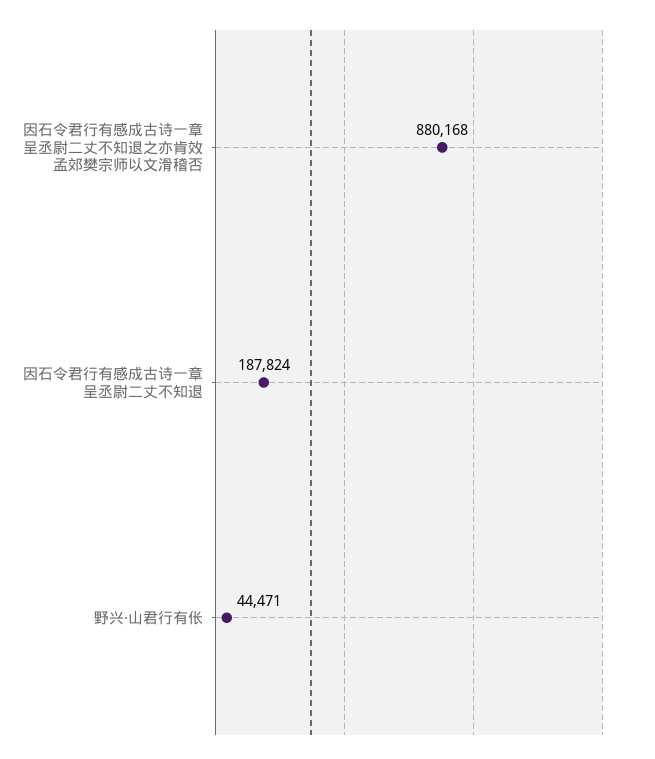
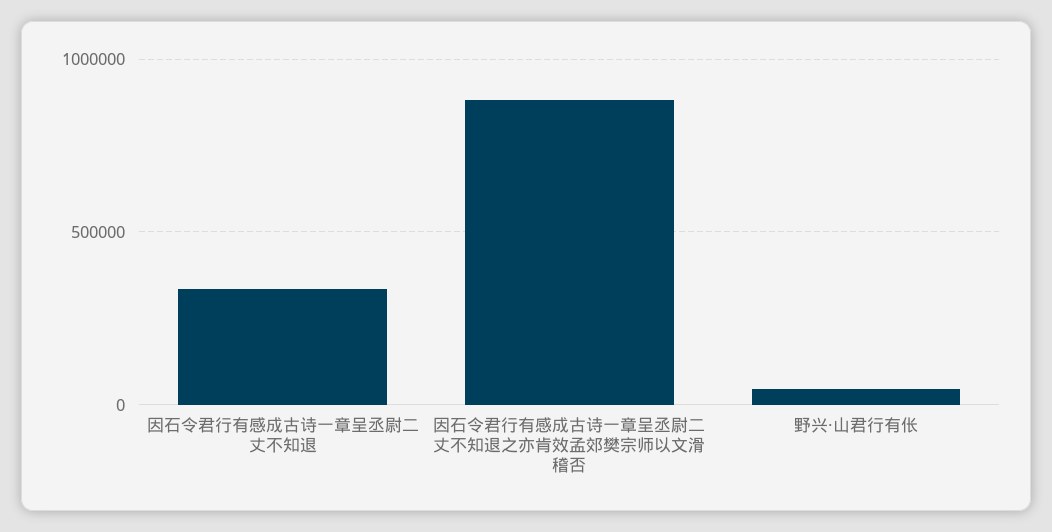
  {
    "因石令君行有感成古诗一章呈丞尉二丈不知退之亦肯效孟郊樊宗师以文滑稽否": 880168,
-   "因石令君行有感成古诗一章呈丞尉二丈不知退": 187824,
+   "因石令君行有感成古诗一章呈丞尉二丈不知退": 350000,
    "野兴·山君行有伥": 44471
  }

